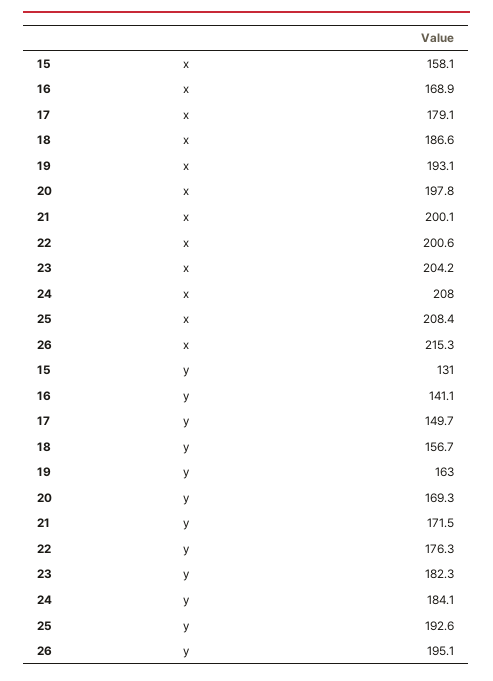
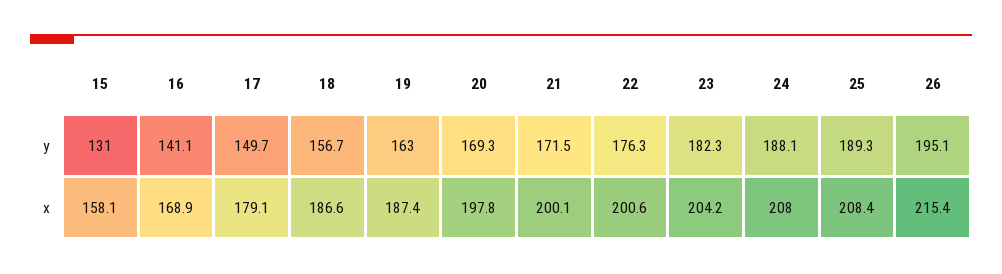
  {
    "15": {
      "x": 158.1,
      "y": 131
    },
    "16": {
      "x": 168.9,
      "y": 141.1
    },
    "17": {
      "x": 179.1,
      "y": 149.7
    },
    "18": {
      "x": 186.6,
      "y": 156.7
    },
    "19": {
-     "x": 193.1,
+     "x": 187.4,
      "y": 163
    },
    "20": {
      "x": 197.8,
      "y": 169.3
    },
    "21": {
      "x": 200.1,
      "y": 171.5
    },
    "22": {
      "x": 200.6,
      "y": 176.3
    },
    "23": {
      "x": 204.2,
      "y": 182.3
    },
    "24": {
      "x": 208,
-     "y": 184.1
+     "y": 188.1
    },
    "25": {
      "x": 208.4,
-     "y": 192.6
+     "y": 189.3
    },
    "26": {
-     "x": 215.3,
+     "x": 215.4,
      "y": 195.1
    }
  }

